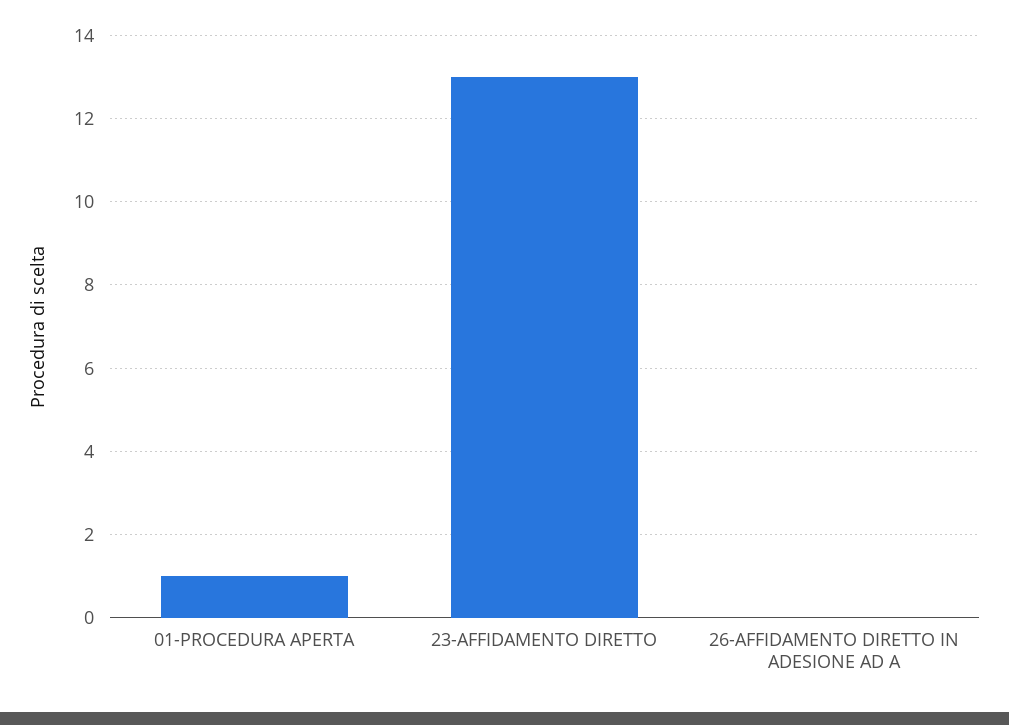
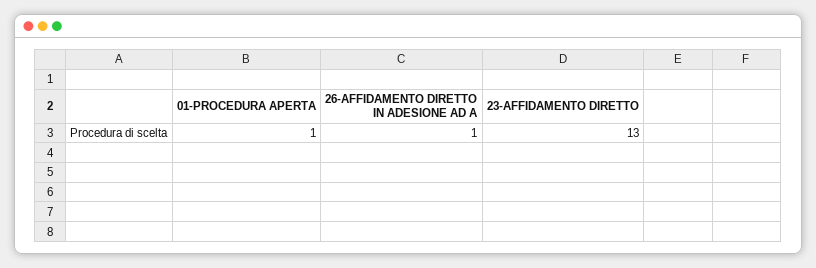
  {
    "01-PROCEDURA APERTA": 1,
    "23-AFFIDAMENTO DIRETTO": 13,
-   "26-AFFIDAMENTO DIRETTO IN ADESIONE AD A": 0
+   "26-AFFIDAMENTO DIRETTO IN ADESIONE AD A": 1
  }

